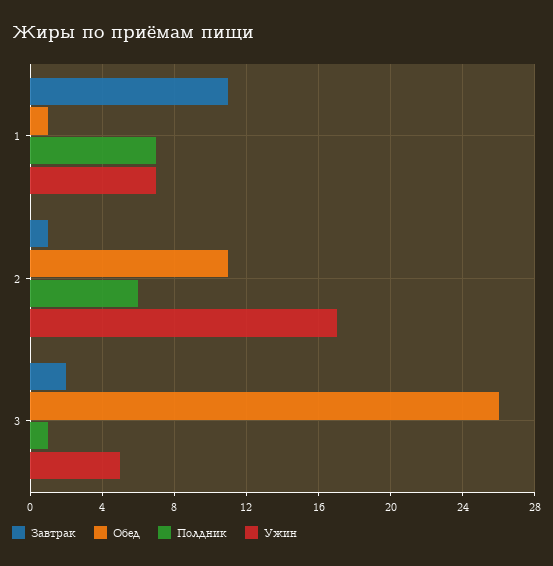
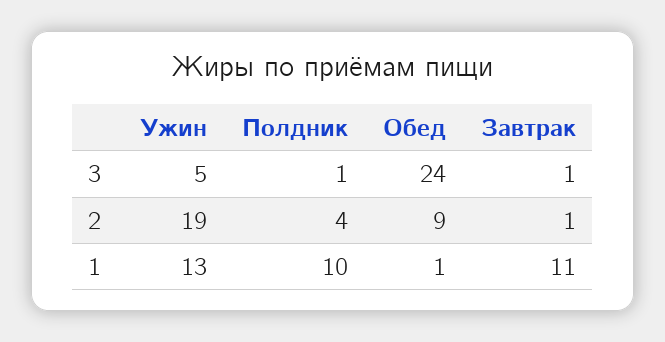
  {
    "Завтрак": {
      "1": 11,
      "2": 1,
-     "3": 2
+     "3": 1
    },
    "Обед": {
      "1": 1,
-     "2": 11,
+     "2": 9,
-     "3": 26
+     "3": 24
    },
    "Полдник": {
-     "1": 7,
+     "1": 10,
-     "2": 6,
+     "2": 4,
      "3": 1
    },
    "Ужин": {
-     "1": 7,
+     "1": 13,
-     "2": 17,
+     "2": 19,
      "3": 5
    }
  }

